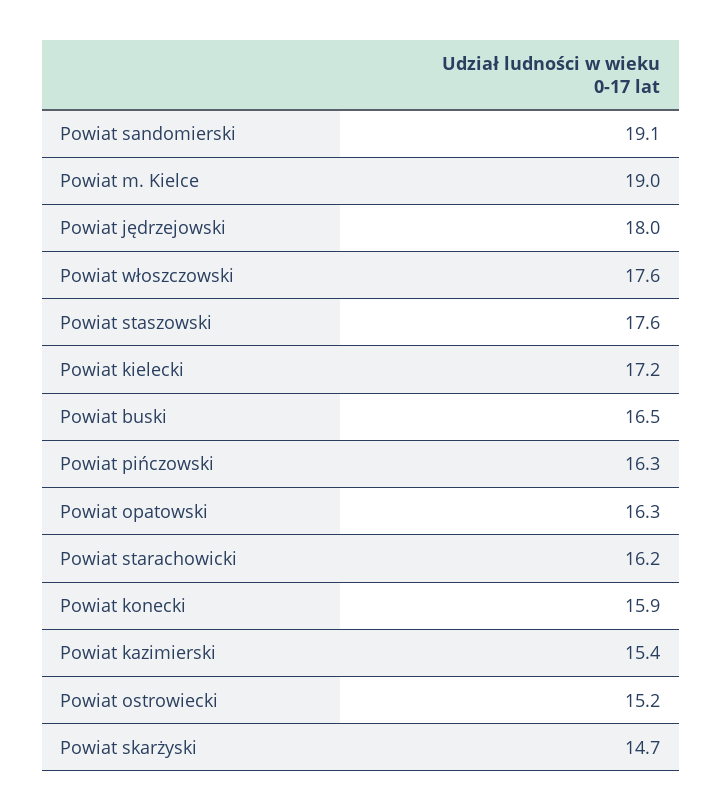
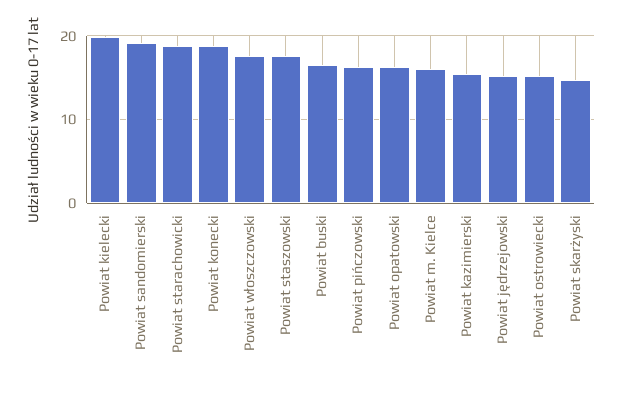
  {
    "Powiat sandomierski": 19.1,
-   "Powiat m. Kielce": 19,
+   "Powiat m. Kielce": 16,
-   "Powiat jędrzejowski": 18,
+   "Powiat jędrzejowski": 15,
    "Powiat włoszczowski": 17.6,
    "Powiat staszowski": 17.6,
-   "Powiat kielecki": 17.2,
+   "Powiat kielecki": 20,
    "Powiat buski": 16.5,
    "Powiat pińczowski": 16.3,
    "Powiat opatowski": 16.3,
-   "Powiat starachowicki": 16.2,
+   "Powiat starachowicki": 19,
-   "Powiat konecki": 15.9,
+   "Powiat konecki": 19,
    "Powiat kazimierski": 15.4,
    "Powiat ostrowiecki": 15.2,
    "Powiat skarżyski": 14.7
  }

